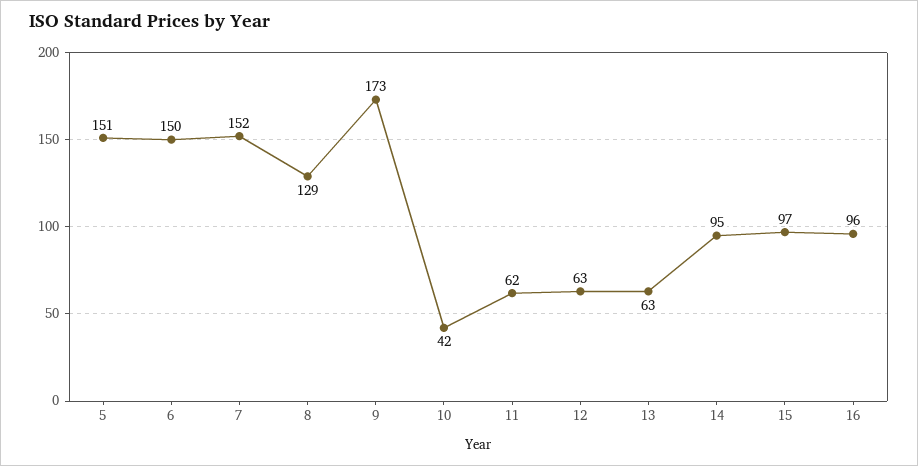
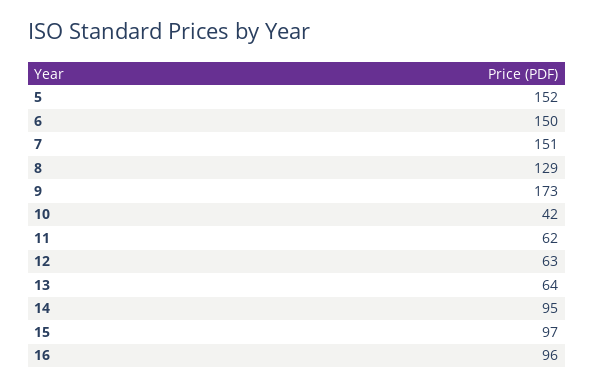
  {
-   "5": 151,
+   "5": 152,
    "6": 150,
-   "7": 152,
+   "7": 151,
    "8": 129,
    "9": 173,
    "10": 42,
    "11": 62,
    "12": 63,
-   "13": 63,
+   "13": 64,
    "14": 95,
    "15": 97,
    "16": 96
  }

